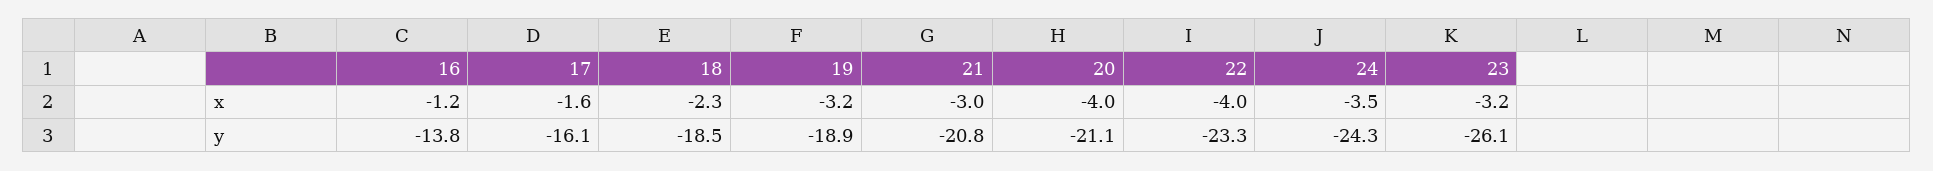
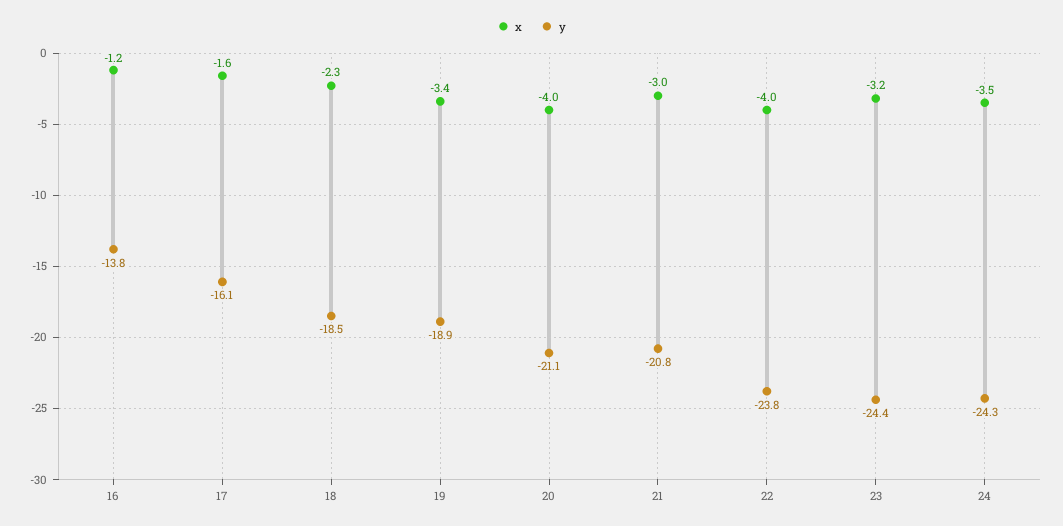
  {
    "x": {
      "16": -1.2,
      "17": -1.6,
      "18": -2.3,
-     "19": -3.2,
+     "19": -3.4,
      "21": -3,
      "20": -4,
      "22": -4,
      "24": -3.5,
      "23": -3.2
    },
    "y": {
      "16": -13.8,
      "17": -16.1,
      "18": -18.5,
      "19": -18.9,
      "21": -20.8,
      "20": -21.1,
-     "22": -23.3,
+     "22": -23.8,
      "24": -24.3,
-     "23": -26.1
+     "23": -24.4
    }
  }

